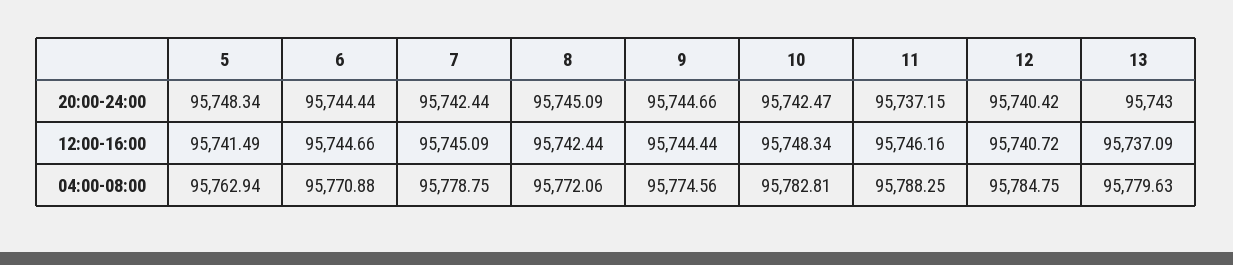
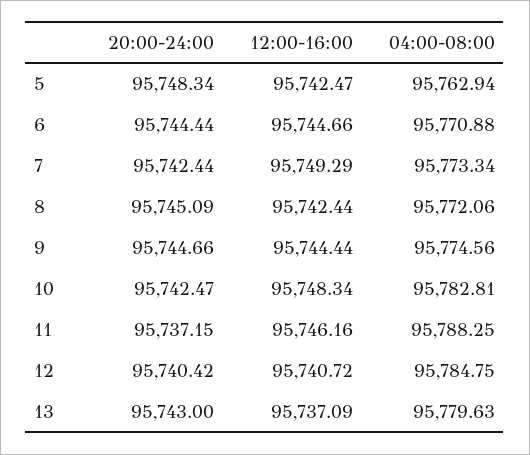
  {
    "5": {
      "20:00-24:00": 95748.34,
-     "12:00-16:00": 95741.49,
+     "12:00-16:00": 95742.47,
      "04:00-08:00": 95762.94
    },
    "6": {
      "20:00-24:00": 95744.44,
      "12:00-16:00": 95744.66,
      "04:00-08:00": 95770.88
    },
    "7": {
      "20:00-24:00": 95742.44,
-     "12:00-16:00": 95745.09,
+     "12:00-16:00": 95749.29,
-     "04:00-08:00": 95778.75
+     "04:00-08:00": 95773.34
    },
    "8": {
      "20:00-24:00": 95745.09,
      "12:00-16:00": 95742.44,
      "04:00-08:00": 95772.06
    },
    "9": {
      "20:00-24:00": 95744.66,
      "12:00-16:00": 95744.44,
      "04:00-08:00": 95774.56
    },
    "10": {
      "20:00-24:00": 95742.47,
      "12:00-16:00": 95748.34,
      "04:00-08:00": 95782.81
    },
    "11": {
      "20:00-24:00": 95737.15,
      "12:00-16:00": 95746.16,
      "04:00-08:00": 95788.25
    },
    "12": {
      "20:00-24:00": 95740.42,
      "12:00-16:00": 95740.72,
      "04:00-08:00": 95784.75
    },
    "13": {
      "20:00-24:00": 95743,
      "12:00-16:00": 95737.09,
      "04:00-08:00": 95779.63
    }
  }

